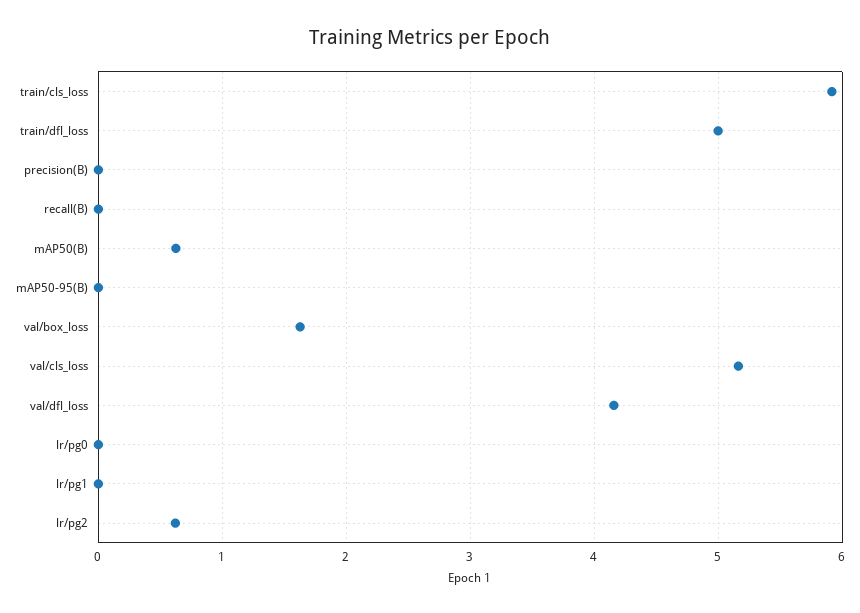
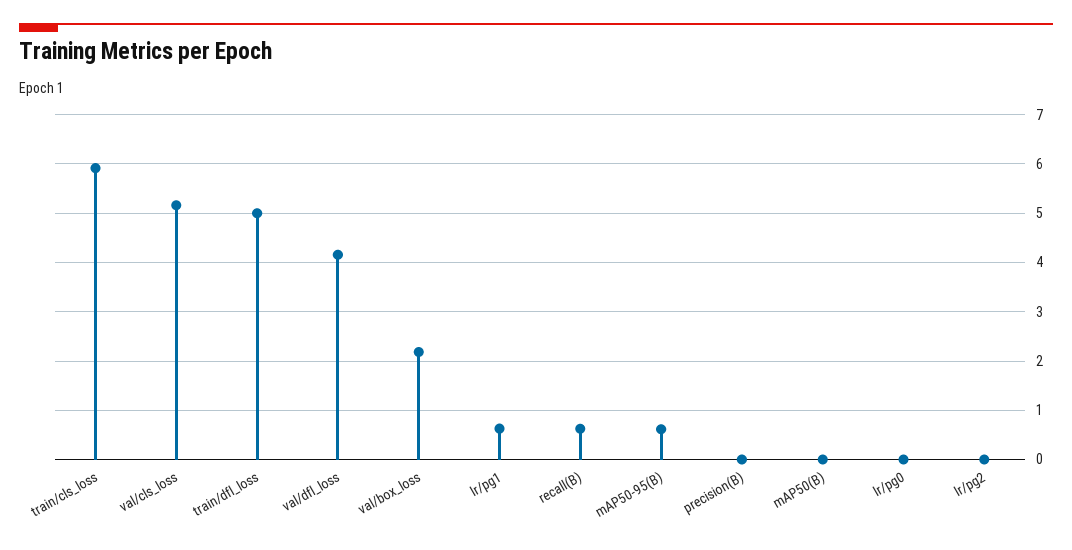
  {
    "train/cls_loss": 5.9,
    "train/dfl_loss": 5,
    "precision(B)": 0,
-   "recall(B)": 0,
+   "recall(B)": 0.6,
-   "mAP50(B)": 0.6,
+   "mAP50(B)": 0,
-   "mAP50-95(B)": 0,
+   "mAP50-95(B)": 0.6,
-   "val/box_loss": 1.6,
+   "val/box_loss": 2.2,
    "val/cls_loss": 5.2,
    "val/dfl_loss": 4.2,
    "lr/pg0": 0,
-   "lr/pg1": 0,
+   "lr/pg1": 0.6,
-   "lr/pg2": 0.6
+   "lr/pg2": 0
  }

